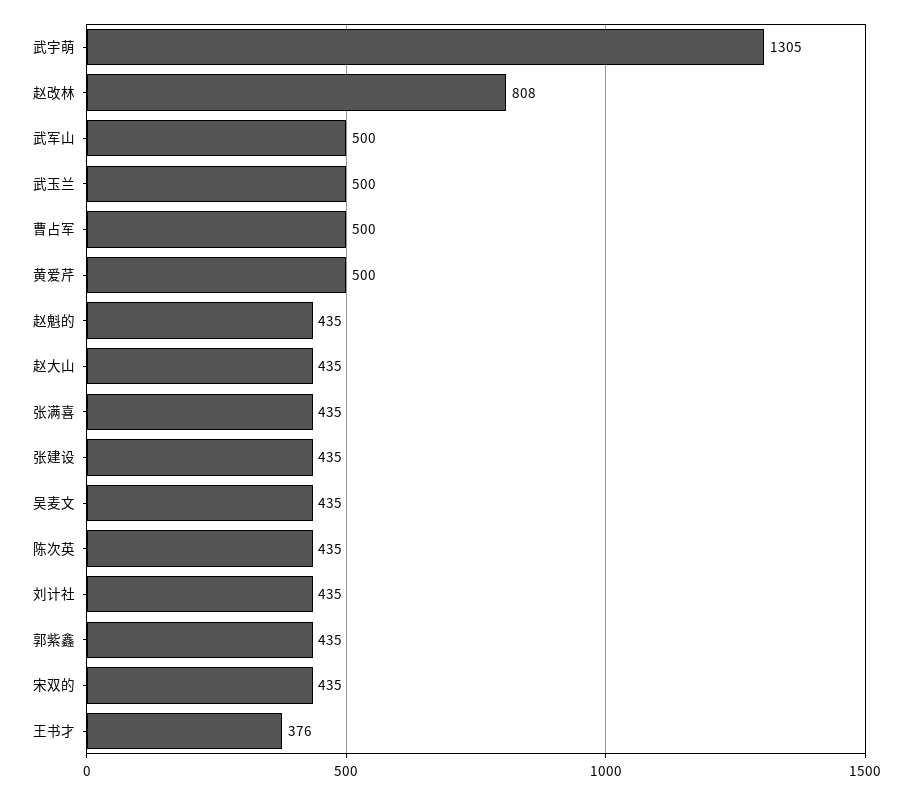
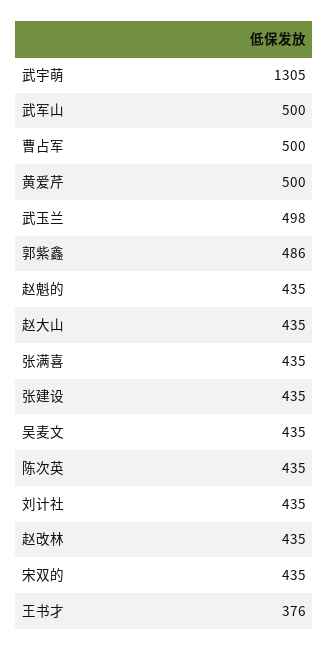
  {
    "武宇萌": 1305,
-   "赵改林": 808,
+   "赵改林": 435,
    "武军山": 500,
-   "武玉兰": 500,
+   "武玉兰": 498,
    "曹占军": 500,
    "黄爱芹": 500,
    "赵魁的": 435,
    "赵大山": 435,
    "张满喜": 435,
    "张建设": 435,
    "吴麦文": 435,
    "陈次英": 435,
    "刘计社": 435,
-   "郭紫鑫": 435,
+   "郭紫鑫": 486,
    "宋双的": 435,
    "王书才": 376
  }

